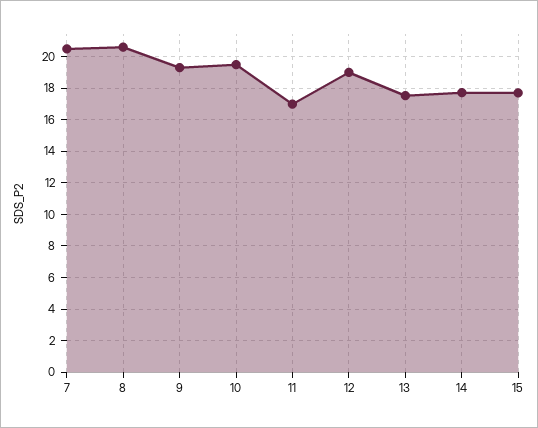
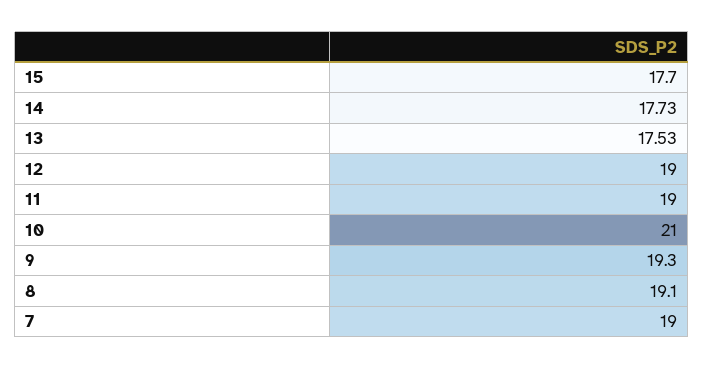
  {
-   "7": 20.5,
+   "7": 19,
-   "8": 20.5,
+   "8": 19.1,
    "9": 19.3,
-   "10": 19.5,
+   "10": 21,
-   "11": 17,
+   "11": 19,
    "12": 19,
    "13": 17.53,
    "14": 17.73,
    "15": 17.7
  }

